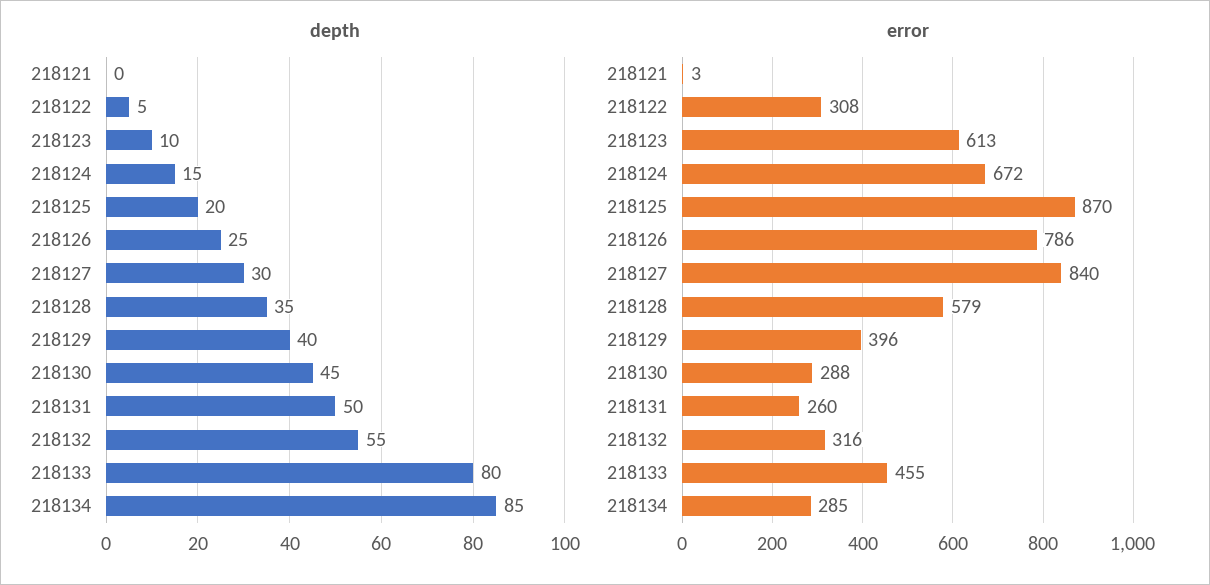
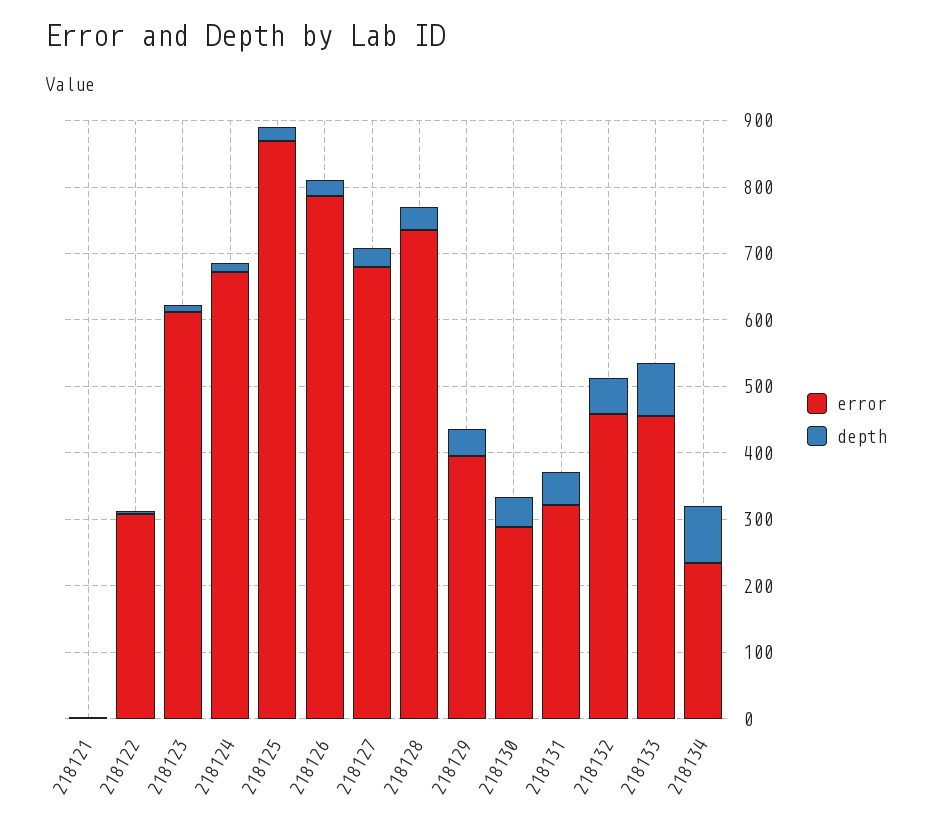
  {
    "depth": {
      "218121": 0,
      "218122": 5,
      "218123": 10,
      "218124": 15,
      "218125": 20,
      "218126": 25,
      "218127": 30,
      "218128": 35,
      "218129": 40,
      "218130": 45,
      "218131": 50,
      "218132": 55,
      "218133": 80,
      "218134": 85
    },
    "error": {
      "218121": 3,
      "218122": 308,
      "218123": 613,
      "218124": 672,
      "218125": 870,
      "218126": 786,
-     "218127": 840,
+     "218127": 680,
-     "218128": 579,
+     "218128": 740,
      "218129": 396,
      "218130": 288,
-     "218131": 260,
+     "218131": 320,
-     "218132": 316,
+     "218132": 460,
      "218133": 455,
-     "218134": 285
+     "218134": 240
    }
  }

